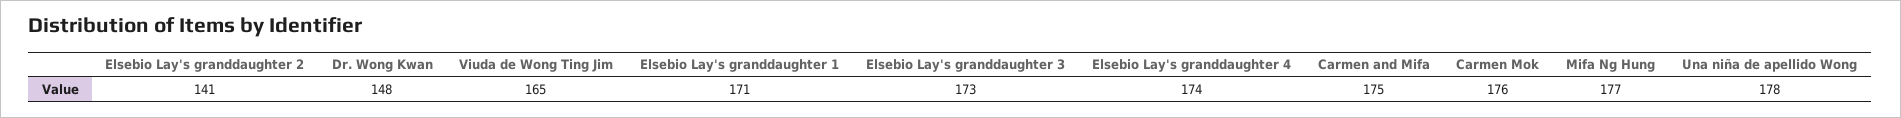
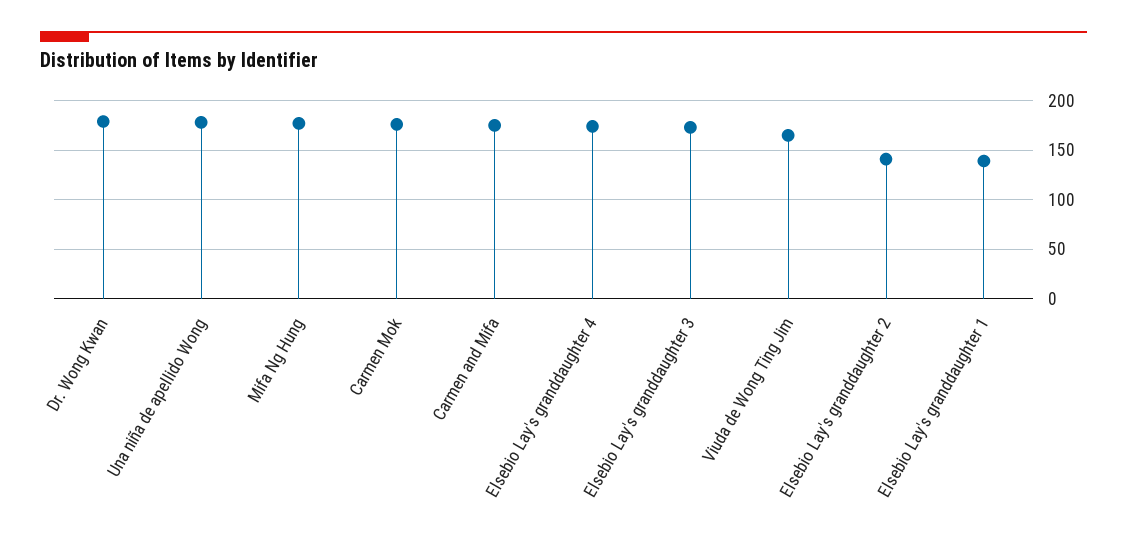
  {
    "Elsebio Lay's granddaughter 2": 141,
-   "Dr. Wong Kwan": 148,
+   "Dr. Wong Kwan": 180,
    "Viuda de Wong Ting Jim": 165,
-   "Elsebio Lay's granddaughter 1": 171,
+   "Elsebio Lay's granddaughter 1": 140,
    "Elsebio Lay's granddaughter 3": 173,
    "Elsebio Lay's granddaughter 4": 174,
    "Carmen and Mifa": 175,
    "Carmen Mok": 176,
    "Mifa Ng Hung": 177,
    "Una niña de apellido Wong": 178
  }

